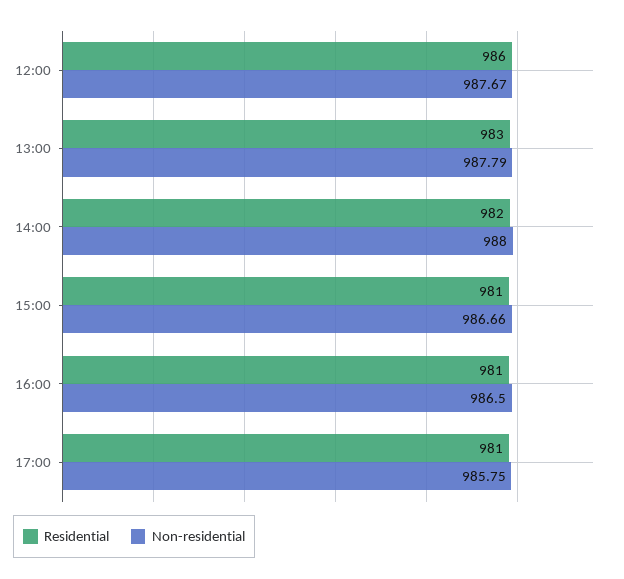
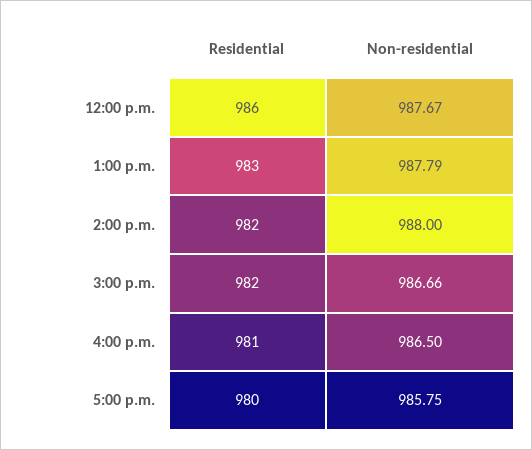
  {
    "Residential": {
      "12:00": 986,
      "13:00": 983,
      "14:00": 982,
-     "15:00": 981,
+     "15:00": 982,
      "16:00": 981,
-     "17:00": 981
+     "17:00": 980
    },
    "Non-residential": {
      "12:00": 987.67,
      "13:00": 987.79,
      "14:00": 988,
      "15:00": 986.66,
      "16:00": 986.5,
      "17:00": 985.75
    }
  }

